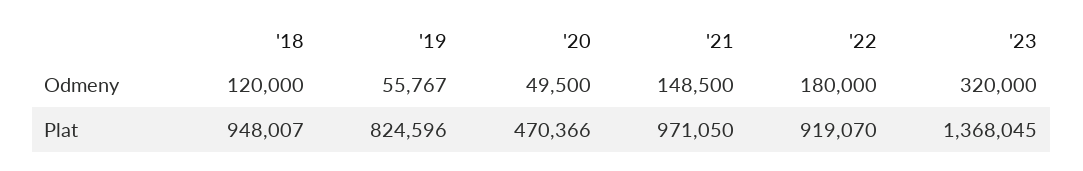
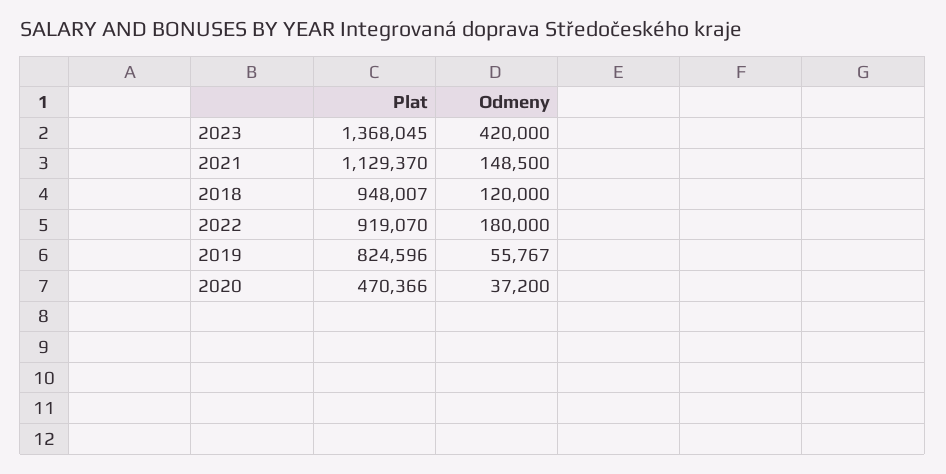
  {
    "'18": {
      "Odmeny": 120000,
      "Plat": 948007
    },
    "'19": {
      "Odmeny": 55767,
      "Plat": 824596
    },
    "'20": {
-     "Odmeny": 49500,
+     "Odmeny": 37200,
      "Plat": 470366
    },
    "'21": {
      "Odmeny": 148500,
-     "Plat": 971050
+     "Plat": 1129370
    },
    "'22": {
      "Odmeny": 180000,
      "Plat": 919070
    },
    "'23": {
-     "Odmeny": 320000,
+     "Odmeny": 420000,
      "Plat": 1368045
    }
  }

